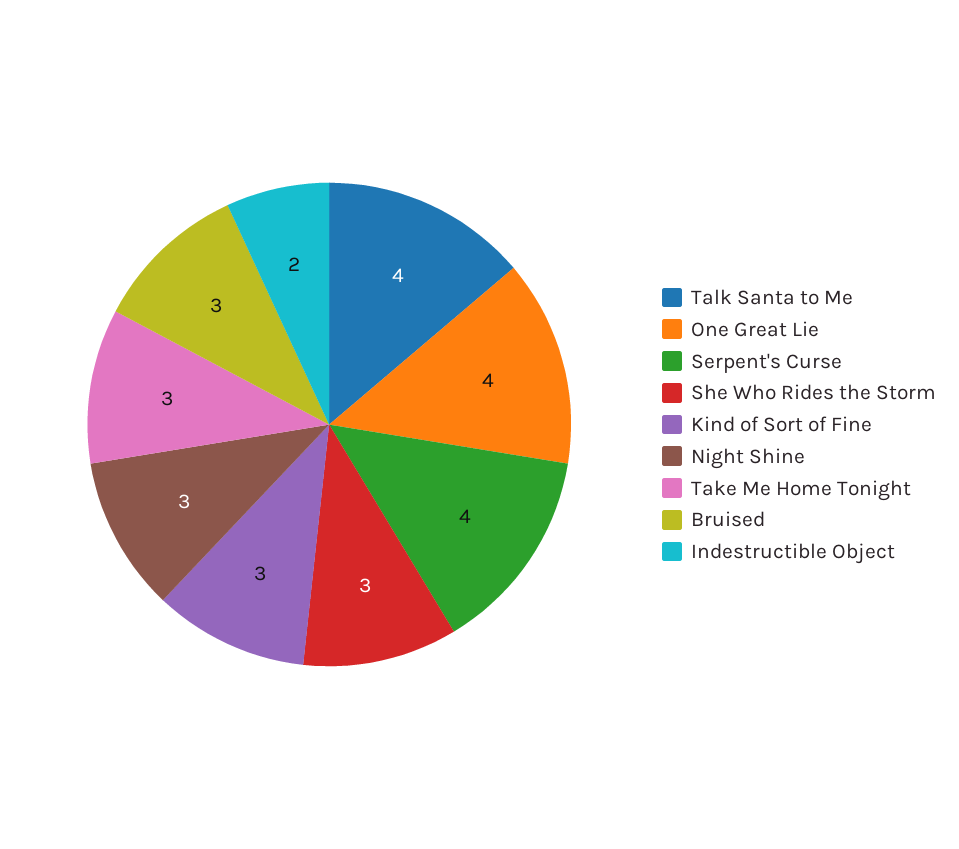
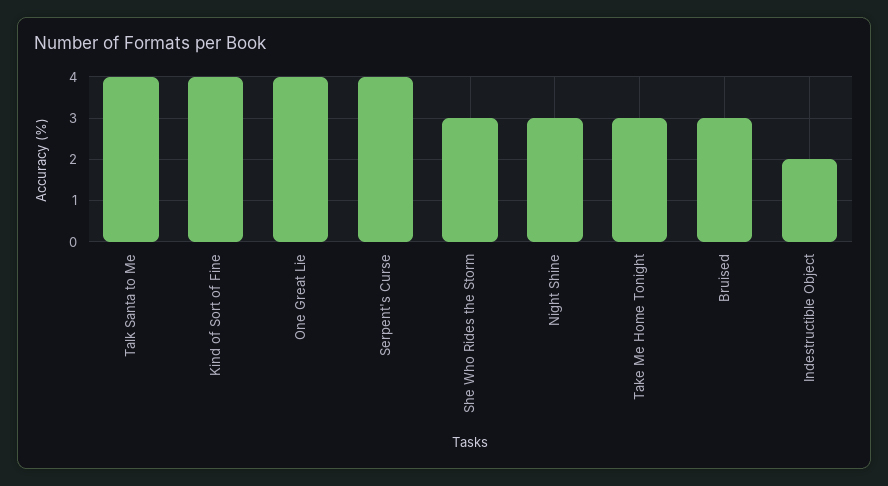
  {
    "Talk Santa to Me": 4,
    "One Great Lie": 4,
    "Serpent's Curse": 4,
    "She Who Rides the Storm": 3,
-   "Kind of Sort of Fine": 3,
+   "Kind of Sort of Fine": 4,
    "Night Shine": 3,
    "Take Me Home Tonight": 3,
    "Bruised": 3,
    "Indestructible Object": 2
  }

